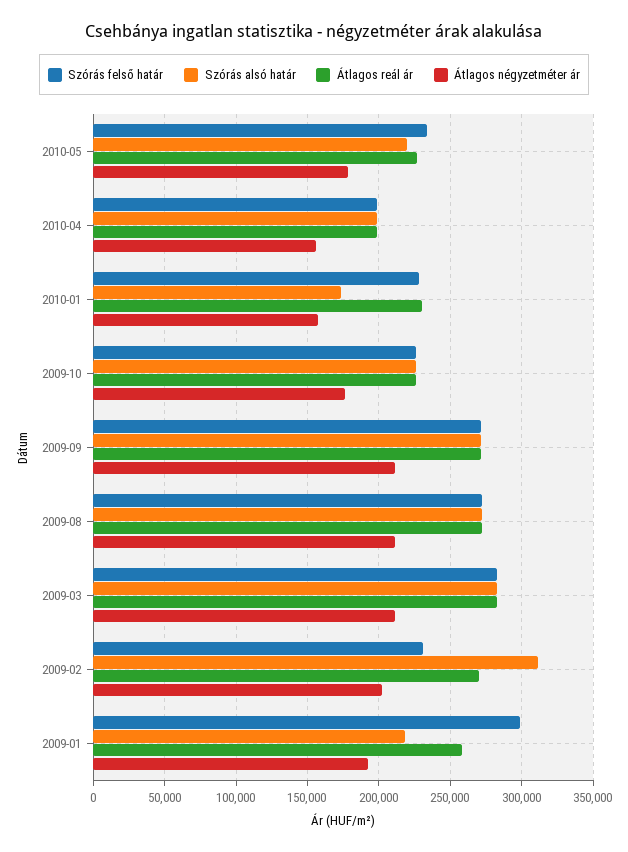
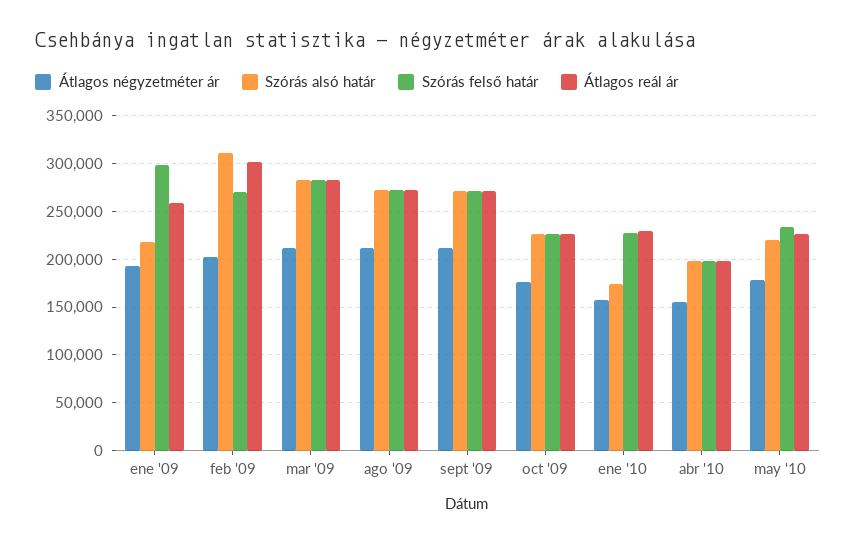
  {
    "Szórás felső határ": {
      "2010-05": 235000,
      "2010-04": 200000,
      "2010-01": 230000,
      "2009-10": 225000,
      "2009-09": 270000,
      "2009-08": 270000,
      "2009-03": 280000,
-     "2009-02": 230000,
+     "2009-02": 270000,
      "2009-01": 300000
    },
    "Szórás alsó határ": {
      "2010-05": 220000,
      "2010-04": 200000,
      "2010-01": 175000,
      "2009-10": 225000,
      "2009-09": 270000,
      "2009-08": 270000,
      "2009-03": 280000,
      "2009-02": 310000,
      "2009-01": 220000
    },
    "Átlagos reál ár": {
      "2010-05": 225000,
      "2010-04": 200000,
      "2010-01": 230000,
      "2009-10": 225000,
      "2009-09": 270000,
      "2009-08": 270000,
      "2009-03": 280000,
-     "2009-02": 270000,
+     "2009-02": 300000,
      "2009-01": 260000
    },
    "Átlagos négyzetméter ár": {
      "2010-05": 180000,
      "2010-04": 155000,
      "2010-01": 155000,
      "2009-10": 175000,
      "2009-09": 210000,
      "2009-08": 210000,
      "2009-03": 210000,
      "2009-02": 200000,
      "2009-01": 195000
    }
  }

